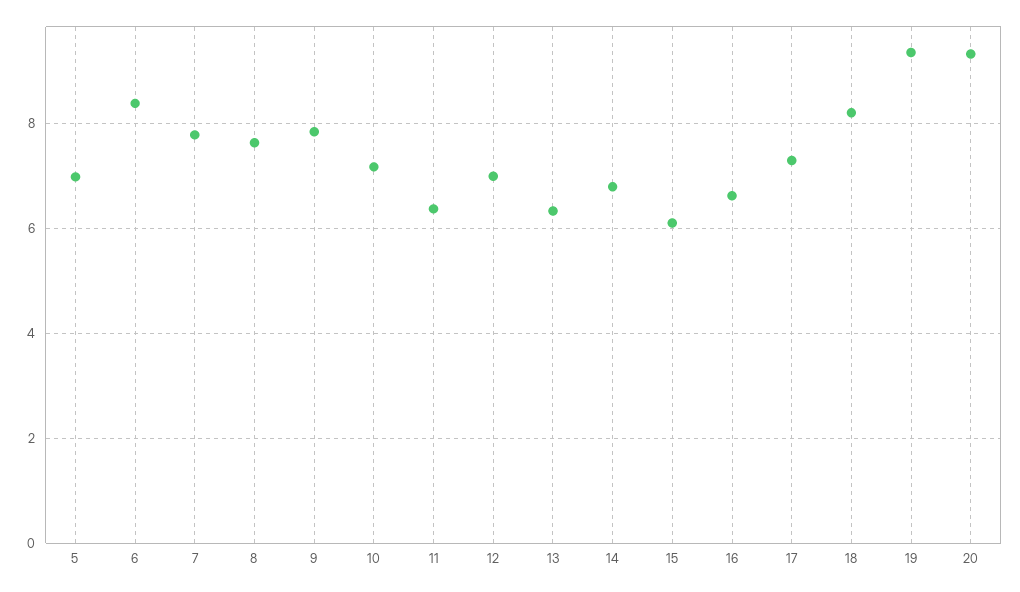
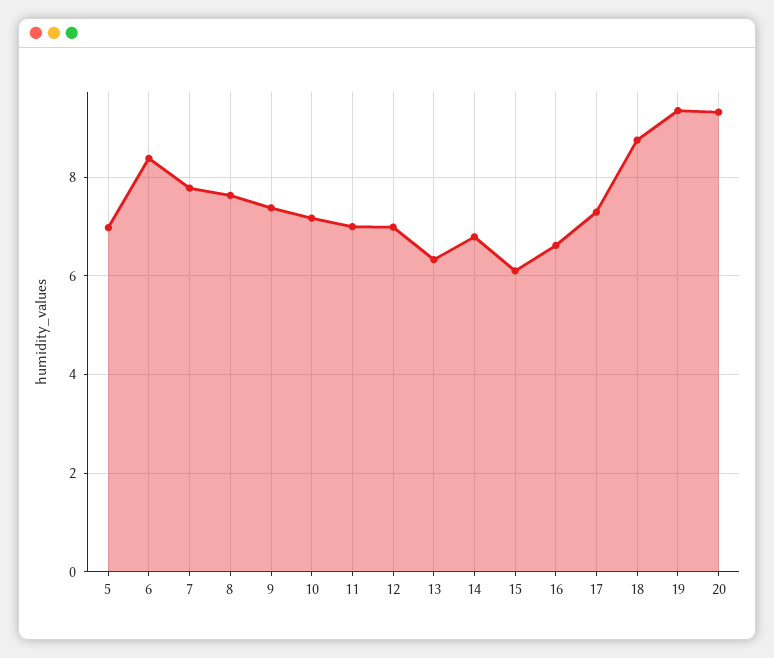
  {
    "5": 7,
    "6": 8.4,
    "7": 7.8,
    "8": 7.6,
-   "9": 7.8,
+   "9": 7.4,
    "10": 7.2,
-   "11": 6.4,
+   "11": 7,
    "12": 7,
    "13": 6.4,
    "14": 6.8,
    "15": 6.2,
    "16": 6.6,
    "17": 7.2,
-   "18": 8.2,
+   "18": 8.8,
    "19": 9.4,
    "20": 9.4
  }

